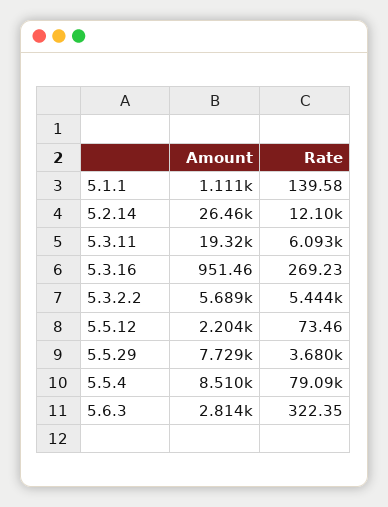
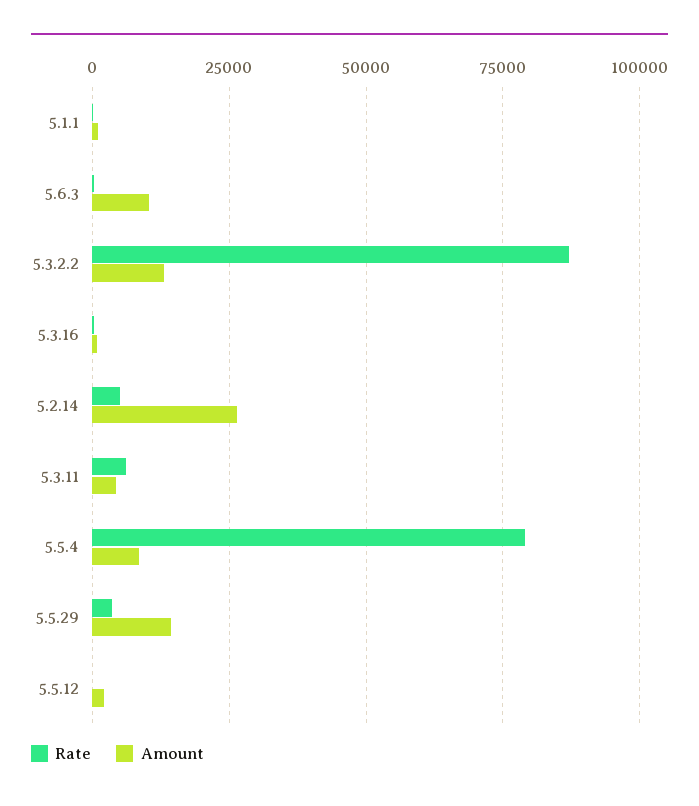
  {
    "Amount": {
      "5.1.1": 1111,
      "5.2.14": 26460,
-     "5.3.11": 19320,
+     "5.3.11": 5000,
      "5.3.16": 951.46,
-     "5.3.2.2": 5689,
+     "5.3.2.2": 12500,
      "5.5.12": 2204,
-     "5.5.29": 7729,
+     "5.5.29": 15000,
      "5.5.4": 8510,
-     "5.6.3": 2814
+     "5.6.3": 10000
    },
    "Rate": {
      "5.1.1": 139.58,
-     "5.2.14": 12100,
+     "5.2.14": 5000,
      "5.3.11": 6093,
      "5.3.16": 269.23,
-     "5.3.2.2": 5444,
+     "5.3.2.2": 87500,
      "5.5.12": 73.46,
      "5.5.29": 3680,
      "5.5.4": 79090,
      "5.6.3": 322.35
    }
  }

